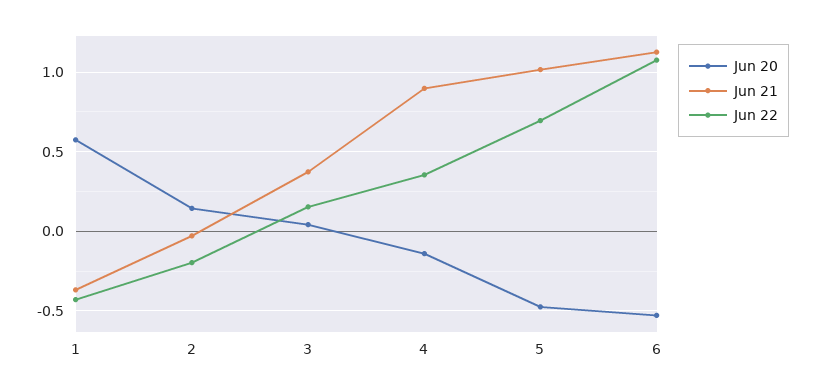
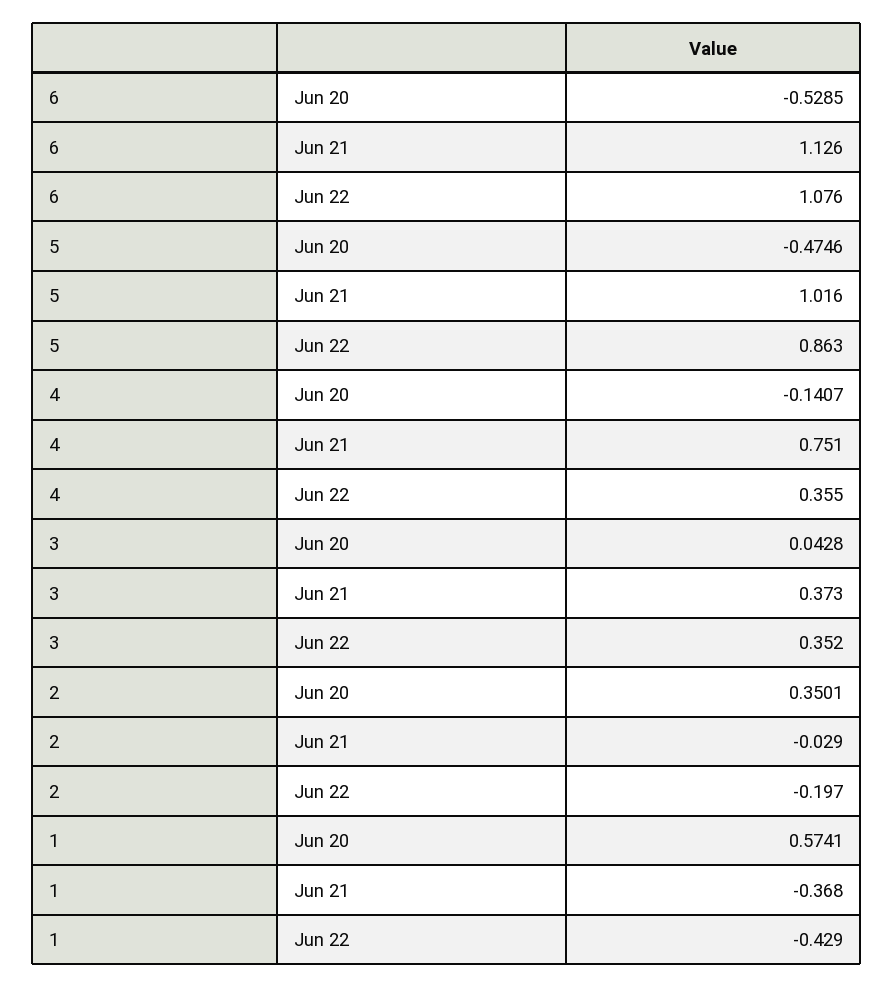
  {
    "Jun 20": {
      "1": 0.5741,
-     "2": 0.15,
+     "2": 0.3501,
      "3": 0.0428,
      "4": -0.1407,
      "5": -0.4746,
      "6": -0.5285
    },
    "Jun 21": {
      "1": -0.368,
      "2": -0.029,
      "3": 0.373,
-     "4": 0.9,
+     "4": 0.751,
      "5": 1.016,
      "6": 1.126
    },
    "Jun 22": {
      "1": -0.429,
      "2": -0.197,
-     "3": 0.15,
+     "3": 0.352,
      "4": 0.355,
-     "5": 0.7,
+     "5": 0.863,
      "6": 1.076
    }
  }

